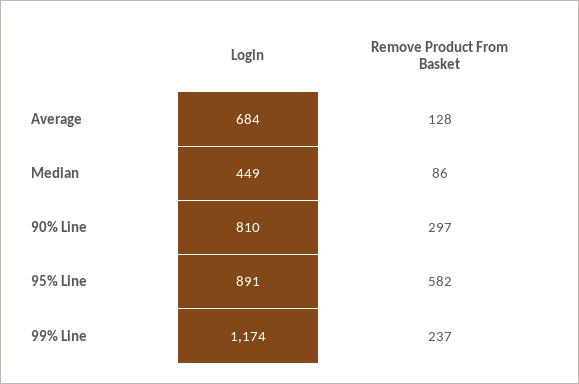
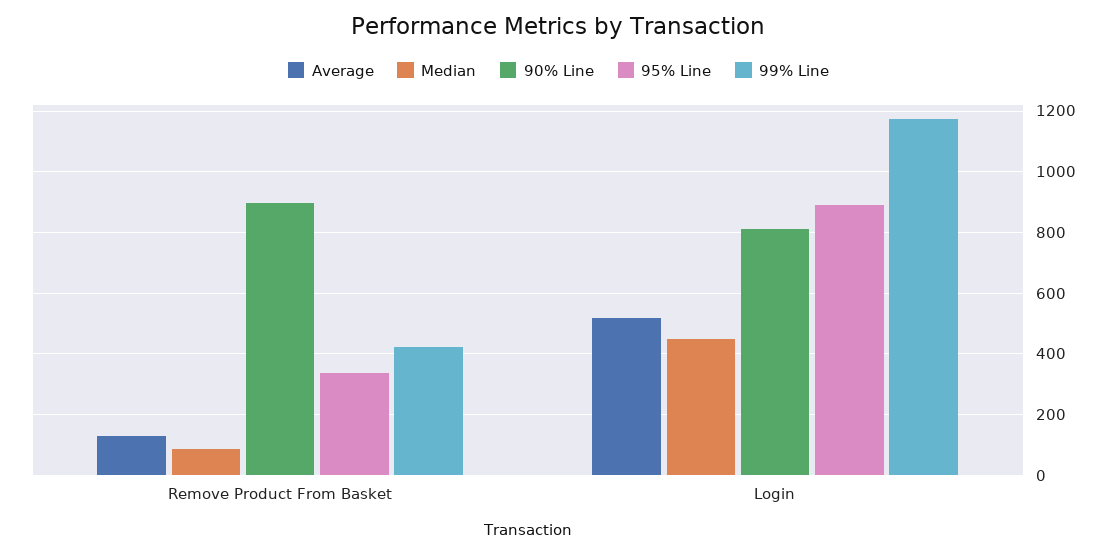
  {
    "Average": {
-     "Login": 684,
+     "Login": 520,
      "Remove Product From Basket": 128
    },
    "Median": {
      "Login": 449,
      "Remove Product From Basket": 86
    },
    "90% Line": {
      "Login": 810,
-     "Remove Product From Basket": 297
+     "Remove Product From Basket": 900
    },
    "95% Line": {
      "Login": 891,
-     "Remove Product From Basket": 582
+     "Remove Product From Basket": 340
    },
    "99% Line": {
      "Login": 1174,
-     "Remove Product From Basket": 237
+     "Remove Product From Basket": 420
    }
  }

